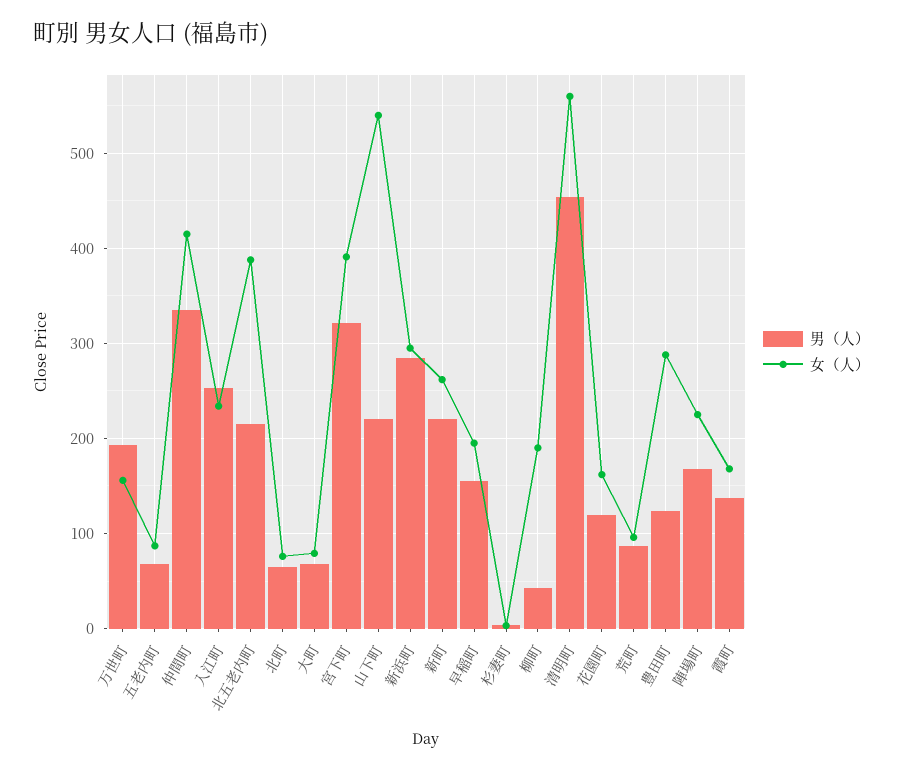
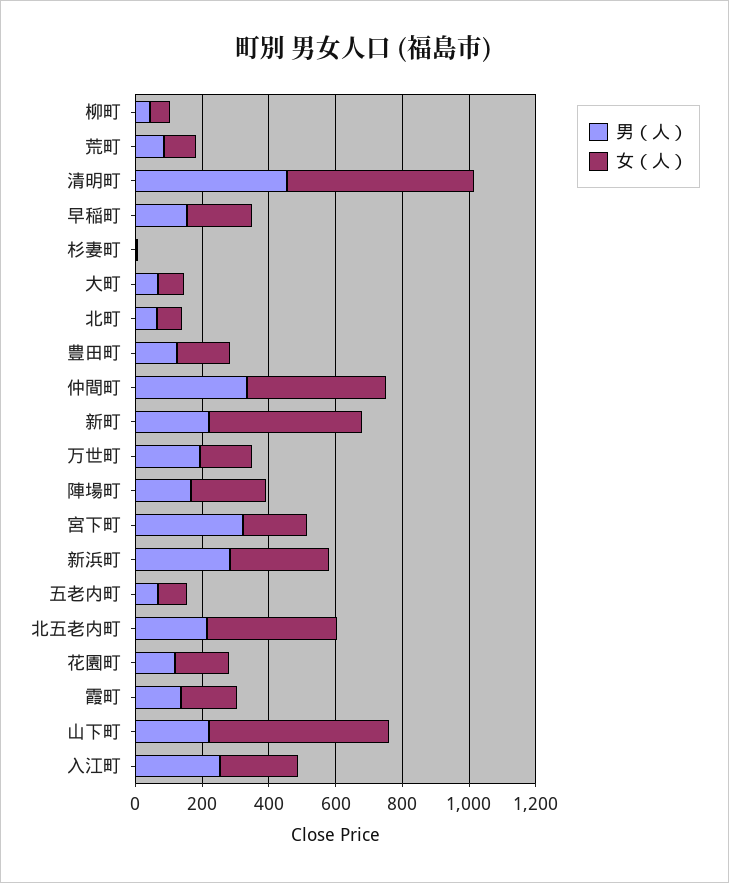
  {
    "男（人）": {
      "万世町": 190,
      "五老内町": 70,
      "仲間町": 340,
      "入江町": 250,
      "北五老内町": 220,
      "北町": 70,
      "大町": 70,
      "宮下町": 320,
      "山下町": 220,
      "新浜町": 290,
      "新町": 220,
      "早稲町": 160,
      "杉妻町": 0,
      "柳町": 40,
      "清明町": 450,
      "花園町": 120,
      "荒町": 90,
      "豊田町": 120,
      "陣場町": 170,
      "霞町": 140
    },
    "女（人）": {
      "万世町": 160,
      "五老内町": 90,
      "仲間町": 420,
      "入江町": 230,
      "北五老内町": 390,
      "北町": 80,
      "大町": 80,
-     "宮下町": 390,
+     "宮下町": 200,
      "山下町": 540,
      "新浜町": 300,
-     "新町": 260,
+     "新町": 450,
      "早稲町": 200,
      "杉妻町": 0,
-     "柳町": 190,
+     "柳町": 50,
      "清明町": 560,
      "花園町": 160,
      "荒町": 100,
-     "豊田町": 290,
+     "豊田町": 150,
      "陣場町": 230,
      "霞町": 170
    }
  }

